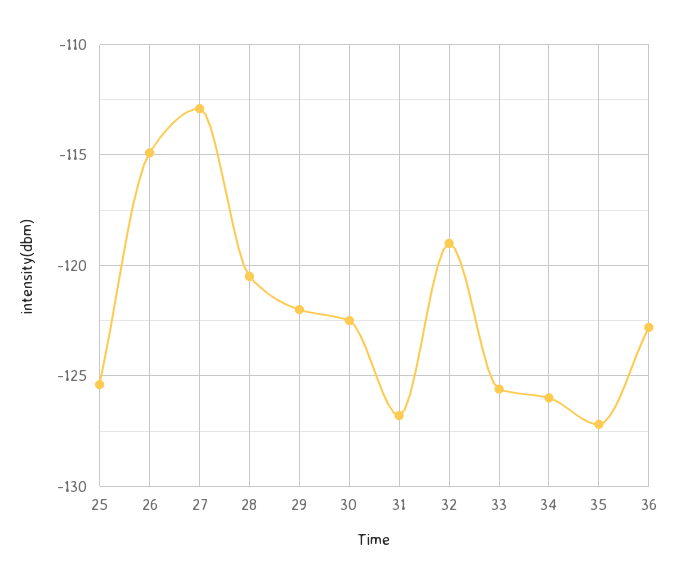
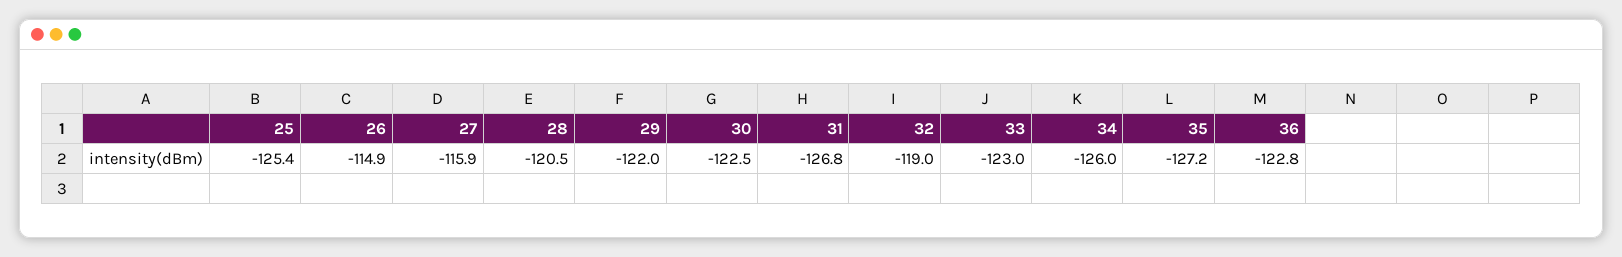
  {
    "25": -125.4,
    "26": -114.9,
-   "27": -113,
+   "27": -115.9,
    "28": -120.5,
    "29": -122,
    "30": -122.5,
    "31": -126.8,
    "32": -119,
-   "33": -125.5,
+   "33": -123,
    "34": -126,
    "35": -127.2,
    "36": -122.8
  }

